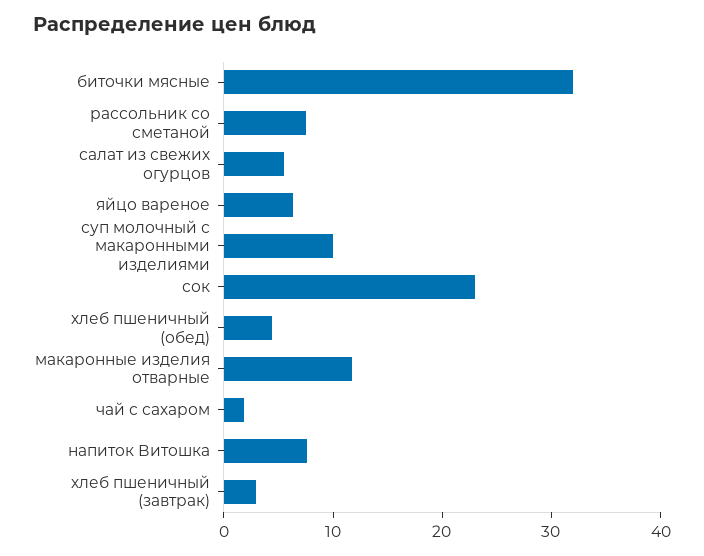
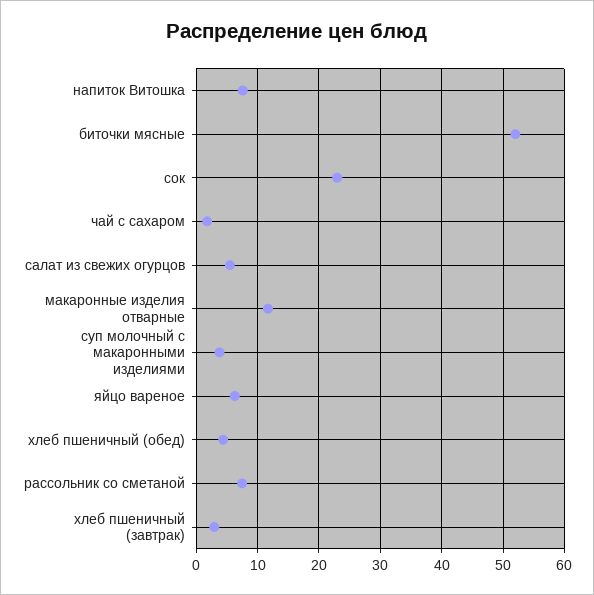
  {
-   "биточки мясные": 32,
+   "биточки мясные": 52,
    "рассольник со сметаной": 8,
    "салат из свежих огурцов": 6,
    "яйцо вареное": 6,
-   "суп молочный с макаронными изделиями": 10,
+   "суп молочный с макаронными изделиями": 4,
    "сок": 23,
    "хлеб пшеничный (обед)": 4,
    "макаронные изделия отварные": 12,
    "чай с сахаром": 2,
    "напиток Витошка": 8,
    "хлеб пшеничный (завтрак)": 3
  }

